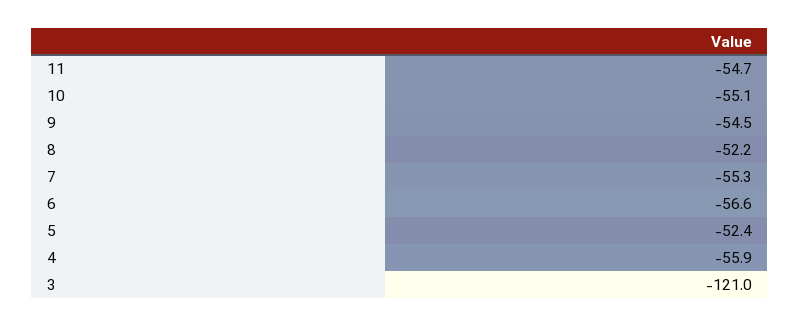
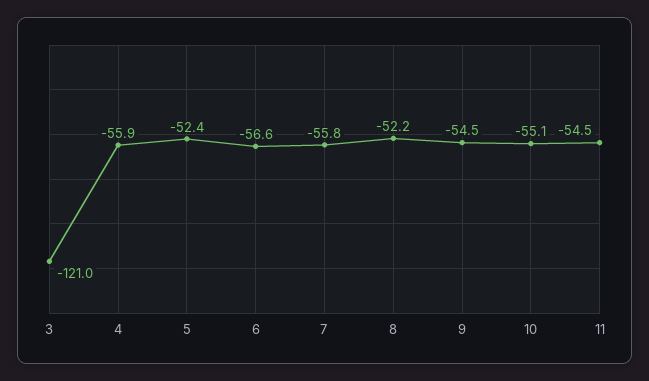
  {
-   "11": -54.7,
+   "11": -54.5,
    "10": -55.1,
    "9": -54.5,
    "8": -52.2,
-   "7": -55.3,
+   "7": -55.8,
    "6": -56.6,
    "5": -52.4,
    "4": -55.9,
    "3": -121
  }

